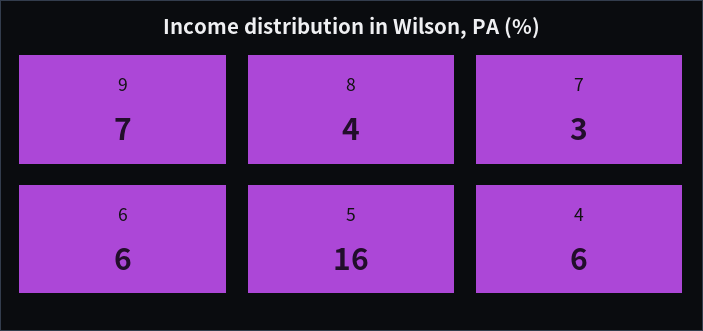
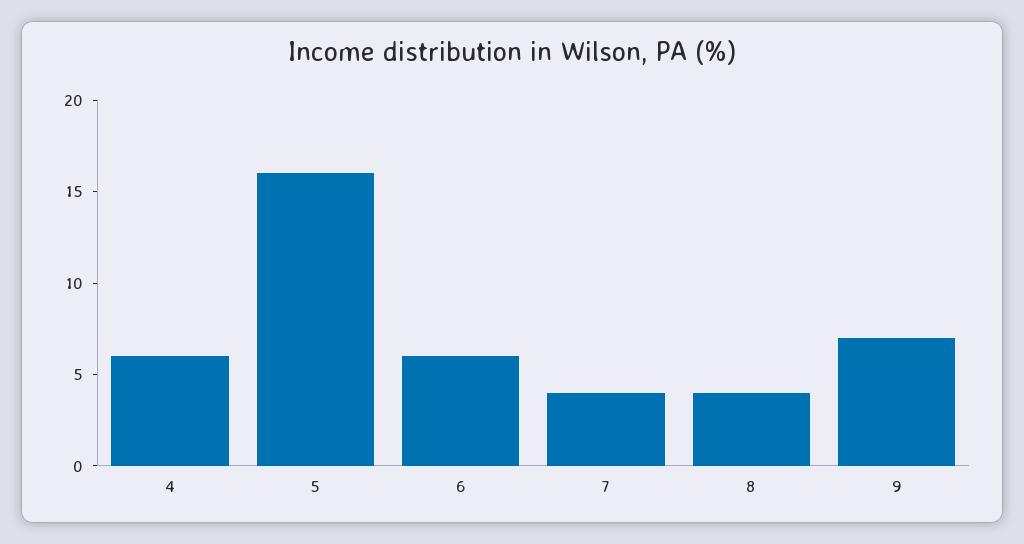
  {
    "9": 7,
    "8": 4,
-   "7": 3,
+   "7": 4,
    "6": 6,
    "5": 16,
    "4": 6
  }

